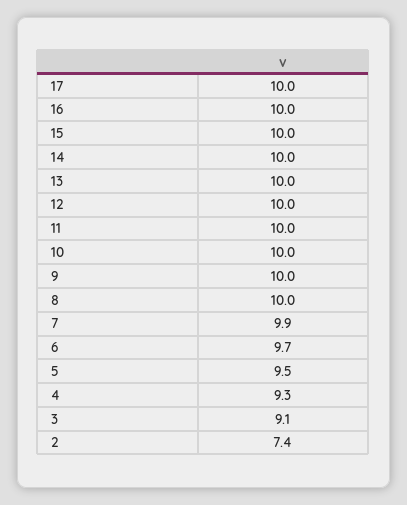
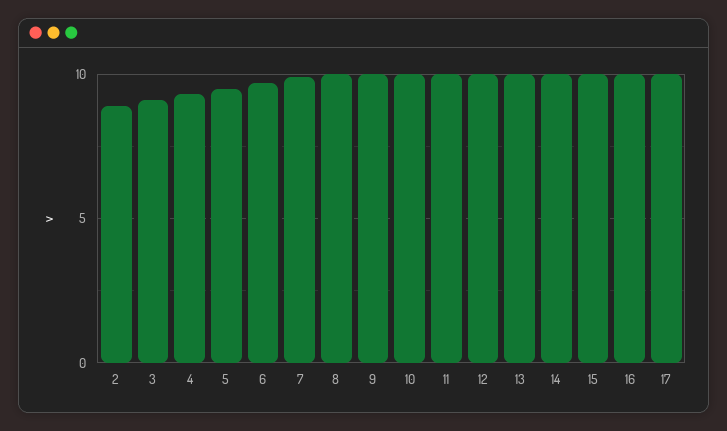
  {
    "17": 10,
    "16": 10,
    "15": 10,
    "14": 10,
    "13": 10,
    "12": 10,
    "11": 10,
    "10": 10,
    "9": 10,
    "8": 10,
    "7": 9.9,
    "6": 9.7,
    "5": 9.5,
    "4": 9.3,
    "3": 9.1,
-   "2": 7.4
+   "2": 9
  }

